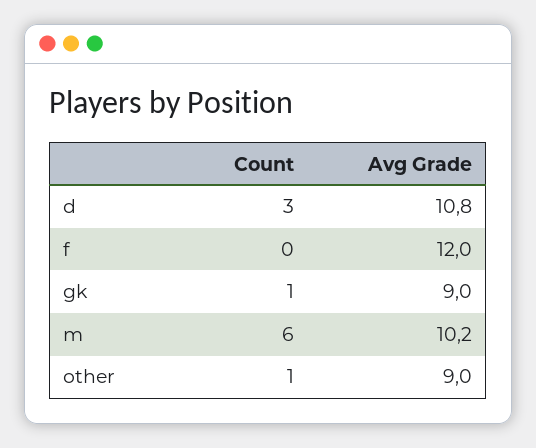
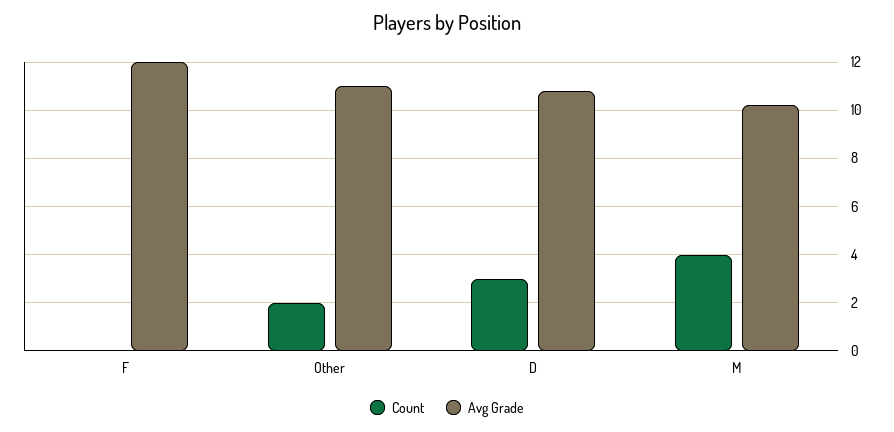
  {
    "Count": {
      "d": 3,
      "f": 0,
-     "gk": 1,
-     "m": 6,
+     "m": 4,
-     "other": 1
+     "other": 2
    },
    "Avg Grade": {
      "d": 10.8,
      "f": 12,
-     "gk": 9,
      "m": 10.2,
-     "other": 9
+     "other": 11
    }
  }

